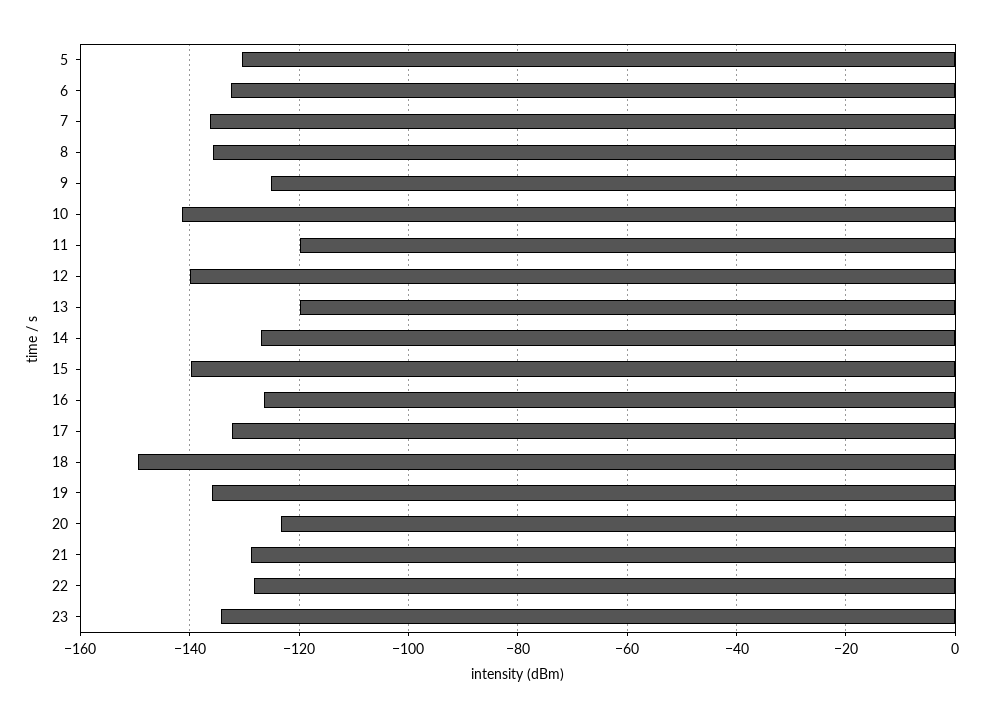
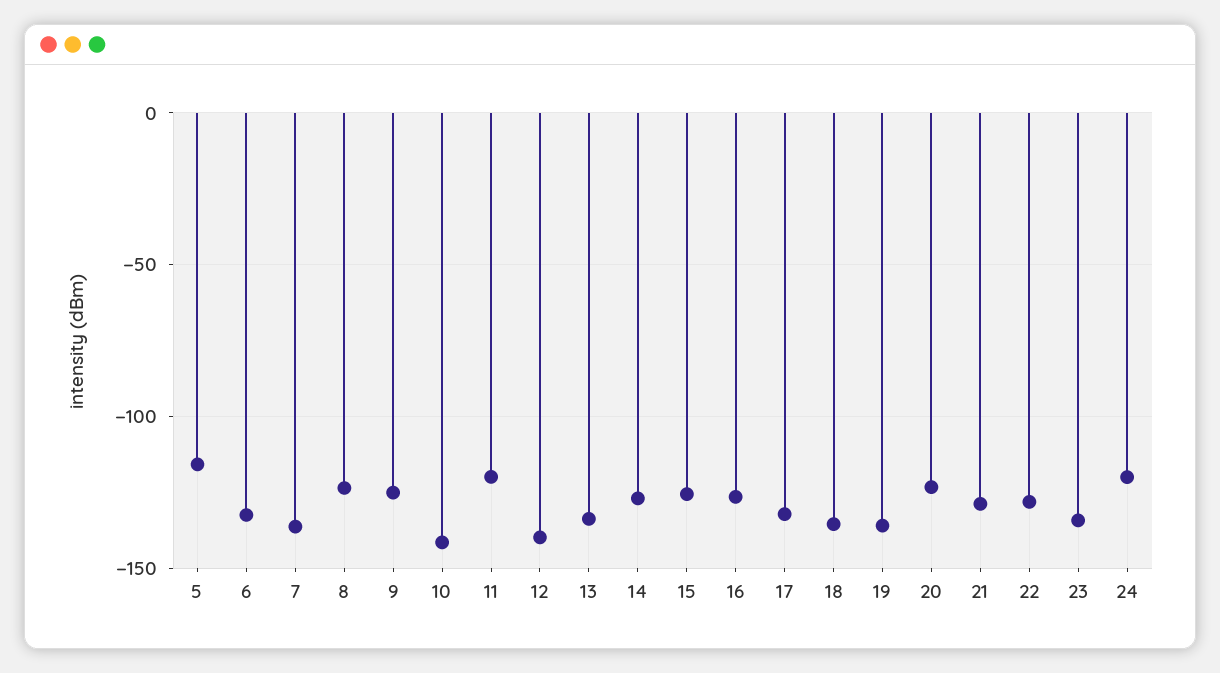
  {
-   "5": -130,
+   "5": -115,
    "6": -132,
    "7": -136,
-   "8": -136,
+   "8": -125,
    "9": -126,
    "10": -142,
    "11": -120,
    "12": -140,
-   "13": -120,
+   "13": -135,
    "14": -128,
-   "15": -140,
+   "15": -125,
    "16": -126,
    "17": -132,
-   "18": -150,
+   "18": -135,
    "19": -136,
    "20": -124,
    "21": -128,
    "22": -128,
-   "23": -134
+   "23": -134,
+   "24": -120
  }

